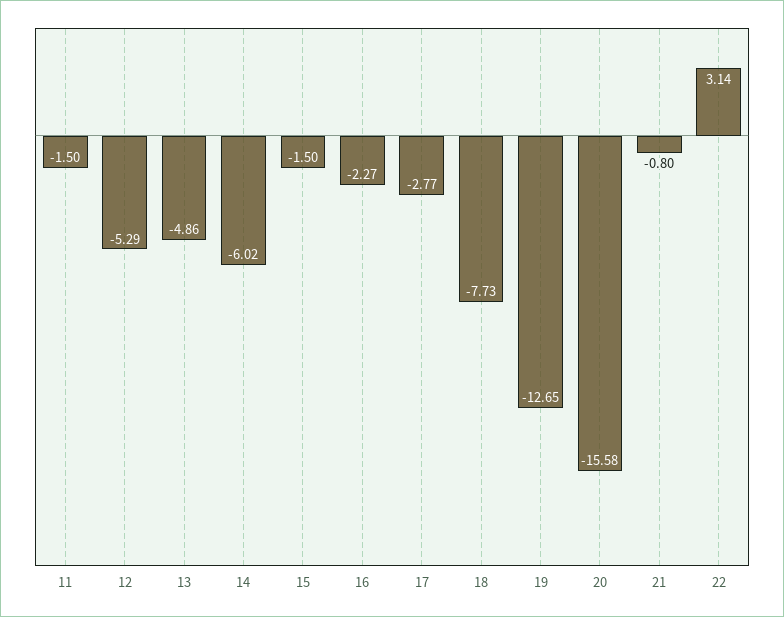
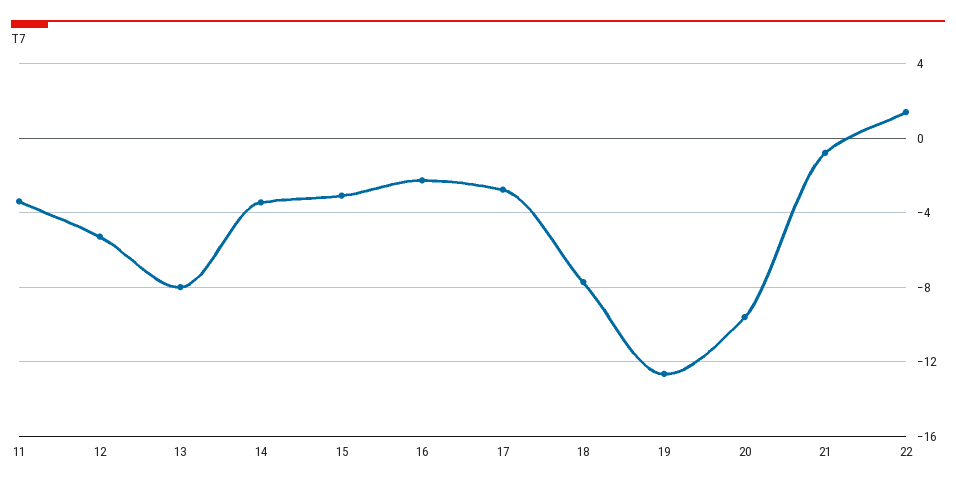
  {
-   "11": -1.5,
+   "11": -3.5,
    "12": -5.29,
-   "13": -4.86,
+   "13": -8,
-   "14": -6.02,
+   "14": -3.5,
-   "15": -1.5,
+   "15": -3,
    "16": -2.27,
    "17": -2.77,
    "18": -7.73,
    "19": -12.65,
-   "20": -15.58,
+   "20": -9.5,
    "21": -0.8,
-   "22": 3.14
+   "22": 1.5
  }

